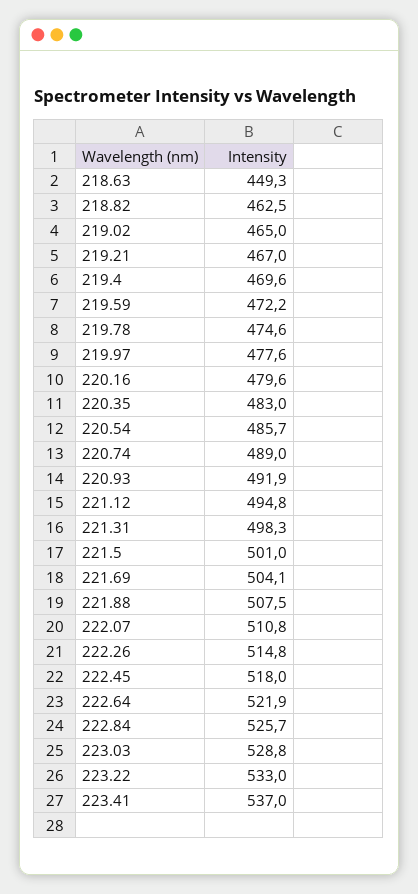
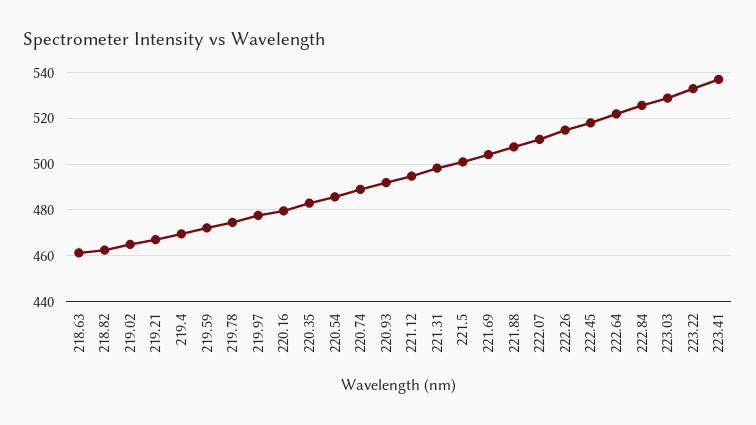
  {
-   "218.63": 449.3,
+   "218.63": 460,
    "218.82": 462.5,
    "219.02": 465,
    "219.21": 467,
    "219.4": 469.6,
    "219.59": 472.2,
    "219.78": 474.6,
    "219.97": 477.6,
    "220.16": 479.6,
    "220.35": 483,
    "220.54": 485.7,
    "220.74": 489,
    "220.93": 491.9,
    "221.12": 494.8,
    "221.31": 498.3,
    "221.5": 501,
    "221.69": 504.1,
    "221.88": 507.5,
    "222.07": 510.8,
    "222.26": 514.8,
    "222.45": 518,
    "222.64": 521.9,
    "222.84": 525.7,
    "223.03": 528.8,
    "223.22": 533,
    "223.41": 537
  }

